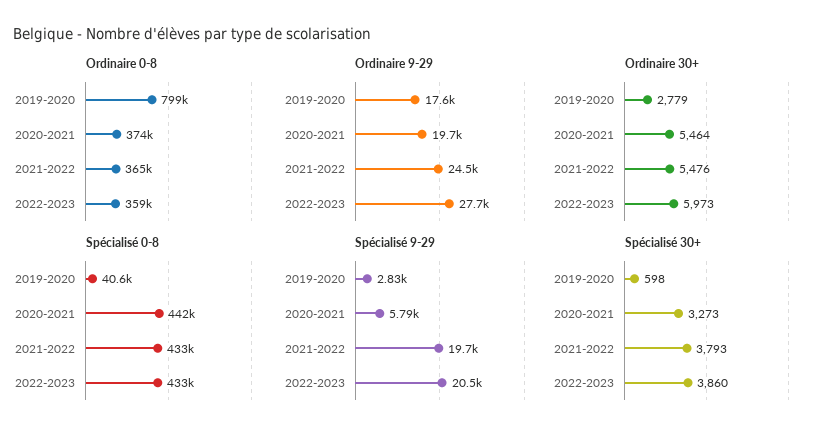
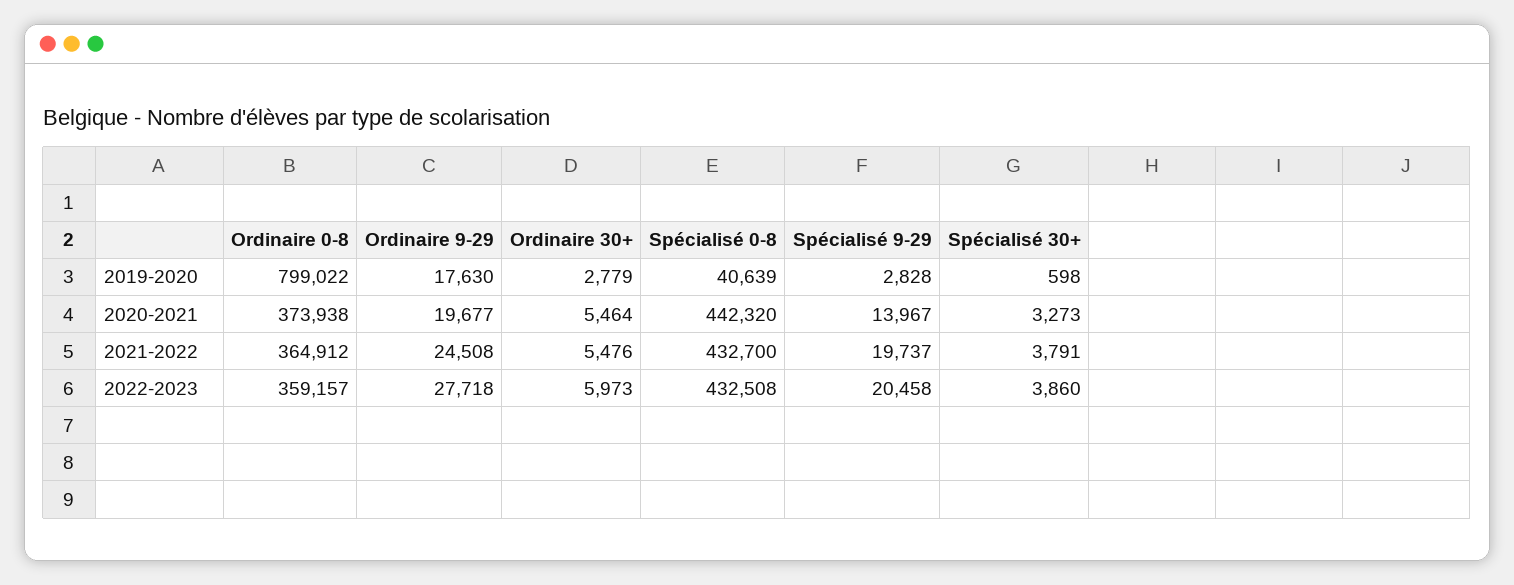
  {
    "Ordinaire 0-8": {
      "2019-2020": 799022,
      "2020-2021": 373938,
      "2021-2022": 364912,
      "2022-2023": 359157
    },
    "Ordinaire 9-29": {
      "2019-2020": 17630,
      "2020-2021": 19677,
      "2021-2022": 24508,
      "2022-2023": 27718
    },
    "Ordinaire 30+": {
      "2019-2020": 2779,
      "2020-2021": 5464,
      "2021-2022": 5476,
      "2022-2023": 5973
    },
    "Spécialisé 0-8": {
      "2019-2020": 40639,
      "2020-2021": 442320,
      "2021-2022": 432700,
      "2022-2023": 432508
    },
    "Spécialisé 9-29": {
      "2019-2020": 2828,
-     "2020-2021": 5790,
+     "2020-2021": 13967,
      "2021-2022": 19737,
      "2022-2023": 20458
    },
    "Spécialisé 30+": {
      "2019-2020": 598,
      "2020-2021": 3273,
-     "2021-2022": 3793,
+     "2021-2022": 3791,
      "2022-2023": 3860
    }
  }

